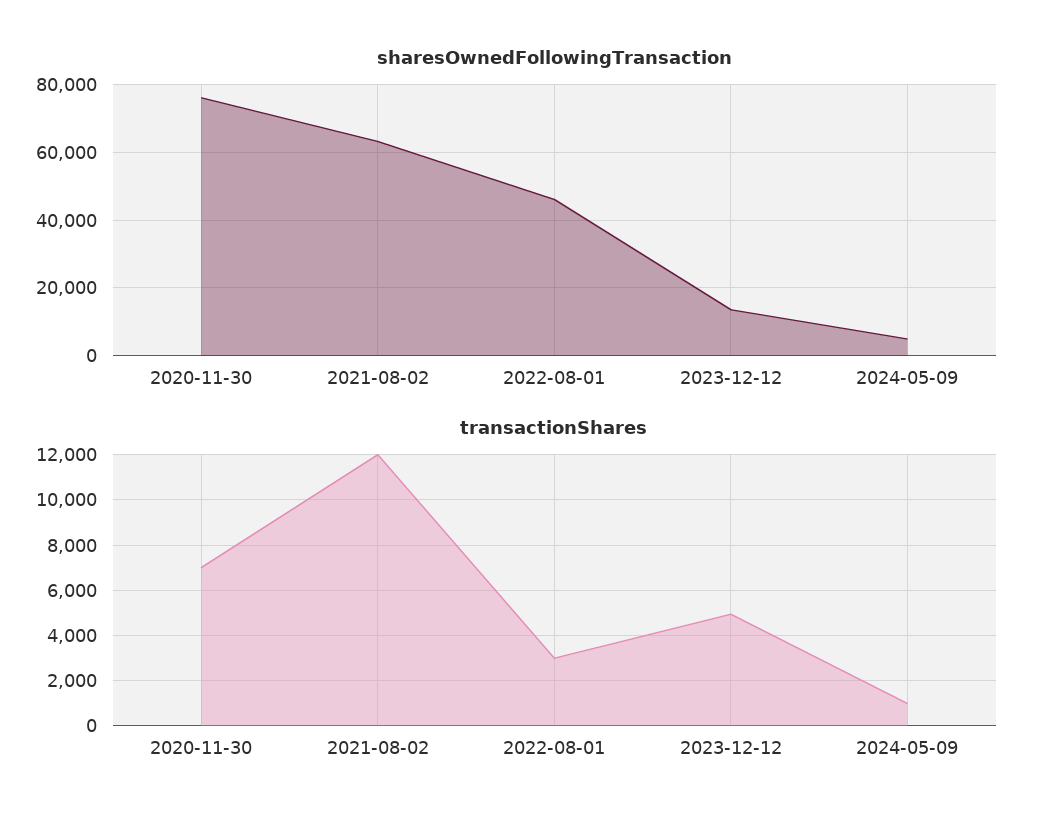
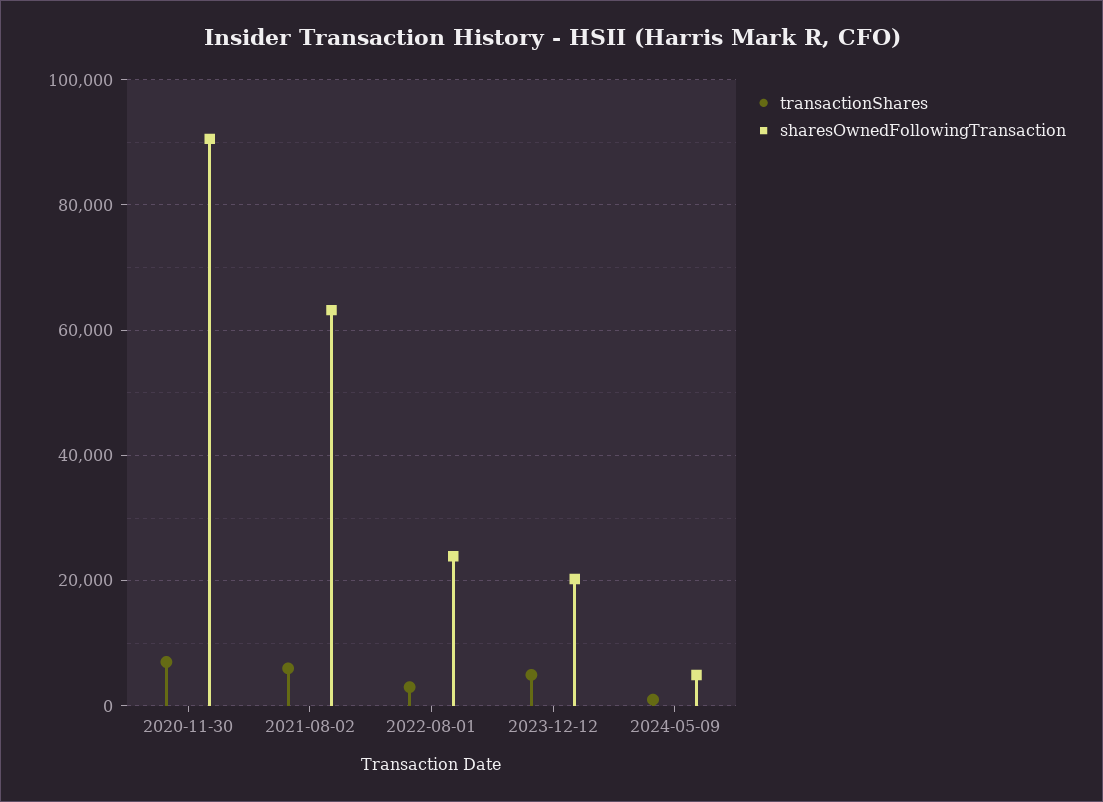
  {
    "sharesOwnedFollowingTransaction": {
-     "2020-11-30": 76000,
+     "2020-11-30": 90000,
      "2021-08-02": 64000,
-     "2022-08-01": 46000,
+     "2022-08-01": 24000,
-     "2023-12-12": 14000,
+     "2023-12-12": 20000,
      "2024-05-09": 4000
    },
    "transactionShares": {
      "2020-11-30": 7000,
-     "2021-08-02": 12000,
+     "2021-08-02": 6000,
      "2022-08-01": 3000,
      "2023-12-12": 5000,
      "2024-05-09": 1000
    }
  }

